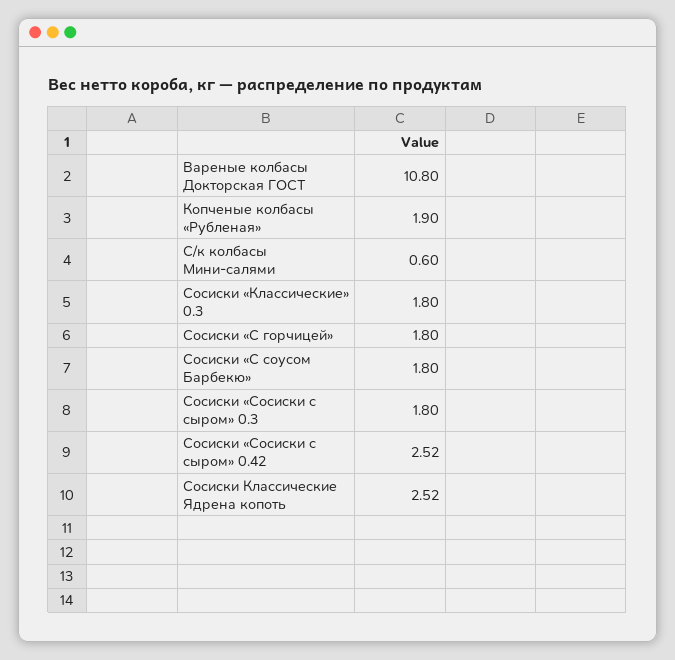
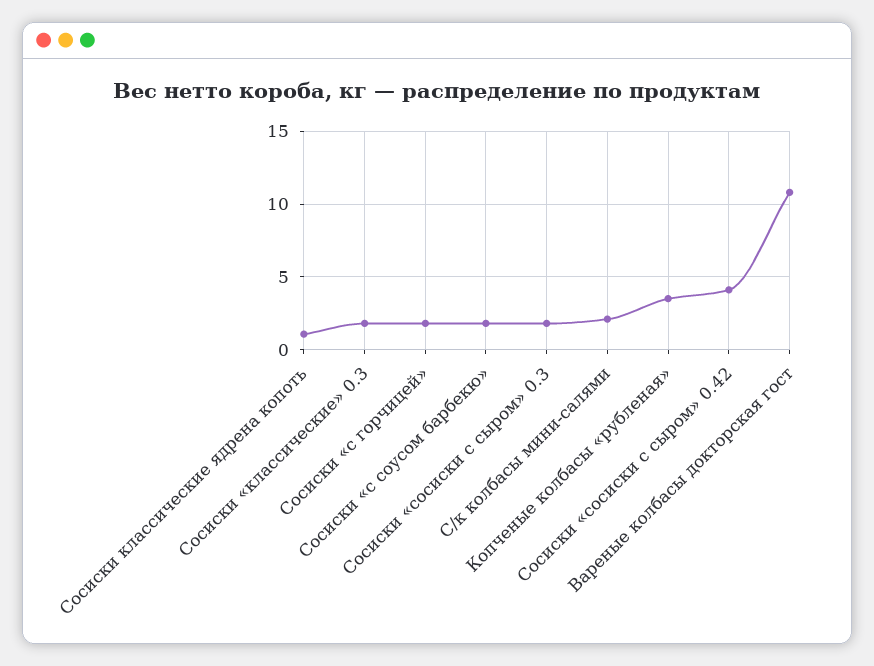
  {
    "Вареные колбасы Докторская ГОСТ": 10.8,
-   "Копченые колбасы «Рубленая»": 1.9,
+   "Копченые колбасы «Рубленая»": 3.5,
-   "С/к колбасы Мини-салями": 0.6,
+   "С/к колбасы Мини-салями": 2,
    "Сосиски «Классические» 0.3": 1.8,
    "Сосиски «С горчицей»": 1.8,
    "Сосиски «С соусом Барбекю»": 1.8,
    "Сосиски «Сосиски с сыром» 0.3": 1.8,
-   "Сосиски «Сосиски с сыром» 0.42": 2.52,
+   "Сосиски «Сосиски с сыром» 0.42": 4,
-   "Сосиски Классические Ядрена копоть": 2.52
+   "Сосиски Классические Ядрена копоть": 1
  }

